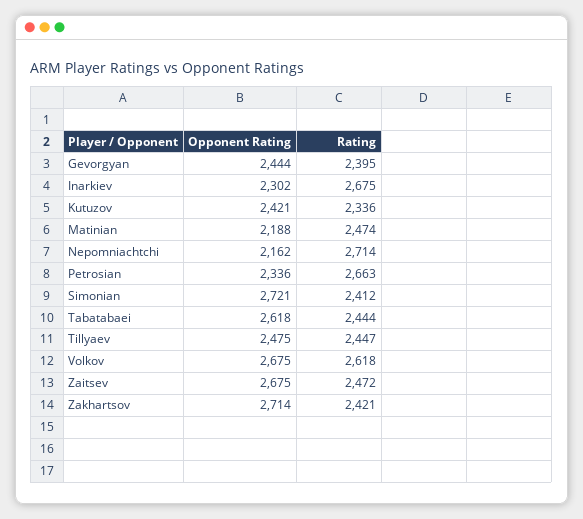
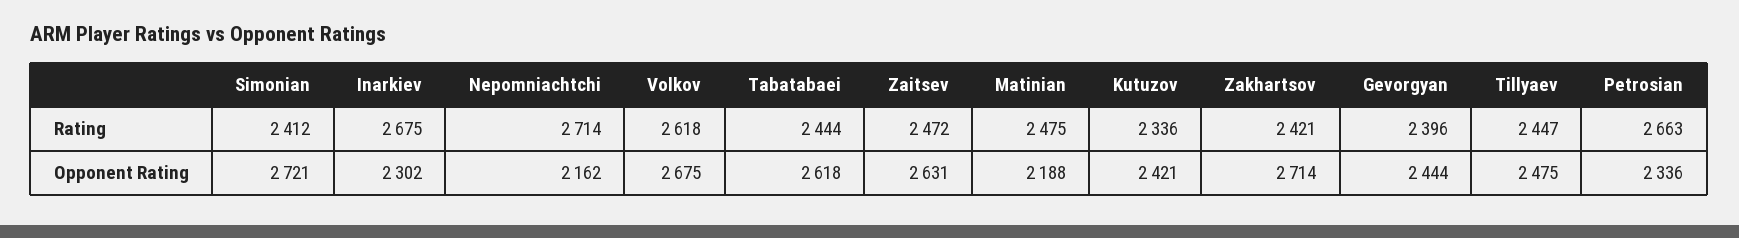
  {
    "Opponent Rating": {
      "Gevorgyan": 2444,
      "Inarkiev": 2302,
      "Kutuzov": 2421,
      "Matinian": 2188,
      "Nepomniachtchi": 2162,
      "Petrosian": 2336,
      "Simonian": 2721,
      "Tabatabaei": 2618,
      "Tillyaev": 2475,
      "Volkov": 2675,
-     "Zaitsev": 2675,
+     "Zaitsev": 2631,
      "Zakhartsov": 2714
    },
    "Rating": {
-     "Gevorgyan": 2395,
+     "Gevorgyan": 2396,
      "Inarkiev": 2675,
      "Kutuzov": 2336,
-     "Matinian": 2474,
+     "Matinian": 2475,
      "Nepomniachtchi": 2714,
      "Petrosian": 2663,
      "Simonian": 2412,
      "Tabatabaei": 2444,
      "Tillyaev": 2447,
      "Volkov": 2618,
      "Zaitsev": 2472,
      "Zakhartsov": 2421
    }
  }

